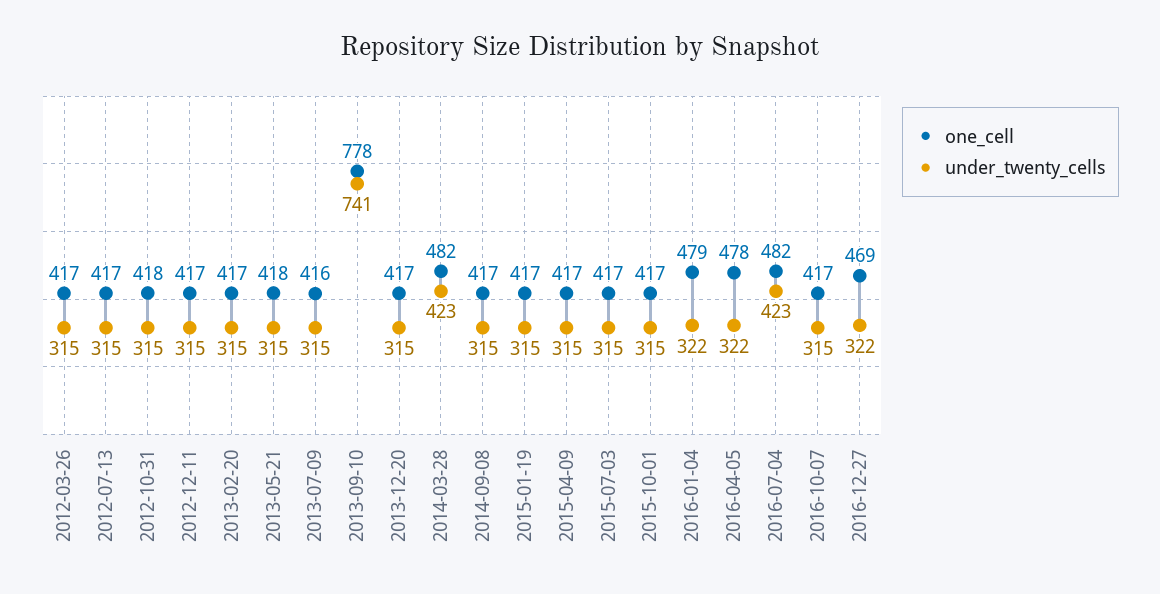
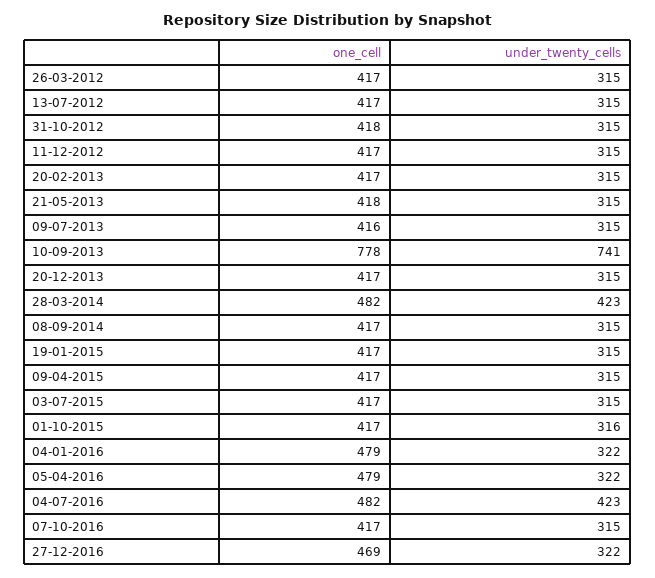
  {
    "one_cell": {
      "2012-03-26": 417,
      "2012-07-13": 417,
      "2012-10-31": 418,
      "2012-12-11": 417,
      "2013-02-20": 417,
      "2013-05-21": 418,
      "2013-07-09": 416,
      "2013-09-10": 778,
      "2013-12-20": 417,
      "2014-03-28": 482,
      "2014-09-08": 417,
      "2015-01-19": 417,
      "2015-04-09": 417,
      "2015-07-03": 417,
      "2015-10-01": 417,
      "2016-01-04": 479,
-     "2016-04-05": 478,
+     "2016-04-05": 479,
      "2016-07-04": 482,
      "2016-10-07": 417,
      "2016-12-27": 469
    },
    "under_twenty_cells": {
      "2012-03-26": 315,
      "2012-07-13": 315,
      "2012-10-31": 315,
      "2012-12-11": 315,
      "2013-02-20": 315,
      "2013-05-21": 315,
      "2013-07-09": 315,
      "2013-09-10": 741,
      "2013-12-20": 315,
      "2014-03-28": 423,
      "2014-09-08": 315,
      "2015-01-19": 315,
      "2015-04-09": 315,
      "2015-07-03": 315,
-     "2015-10-01": 315,
+     "2015-10-01": 316,
      "2016-01-04": 322,
      "2016-04-05": 322,
      "2016-07-04": 423,
      "2016-10-07": 315,
      "2016-12-27": 322
    }
  }

